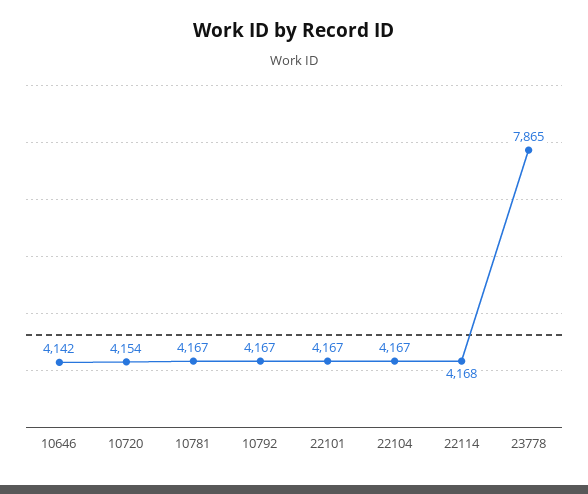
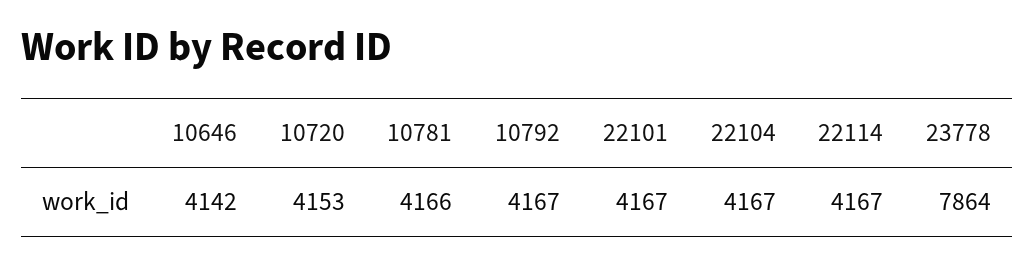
  {
    "10646": 4142,
-   "10720": 4154,
+   "10720": 4153,
-   "10781": 4167,
+   "10781": 4166,
    "10792": 4167,
    "22101": 4167,
    "22104": 4167,
-   "22114": 4168,
+   "22114": 4167,
-   "23778": 7865
+   "23778": 7864
  }

